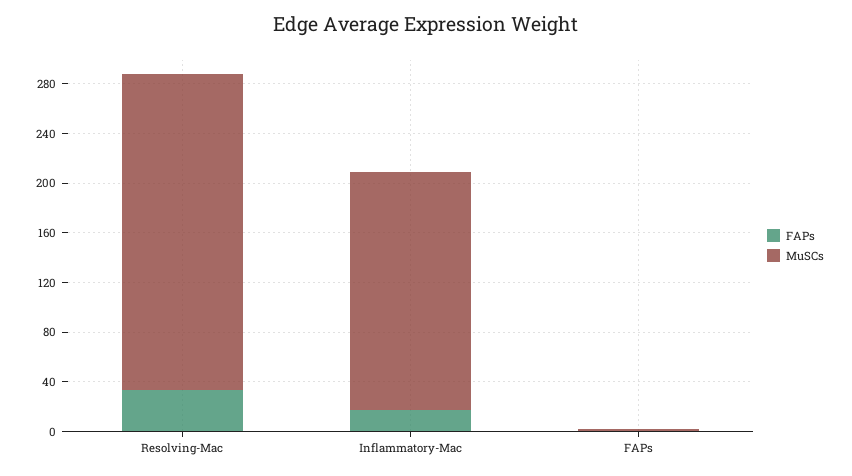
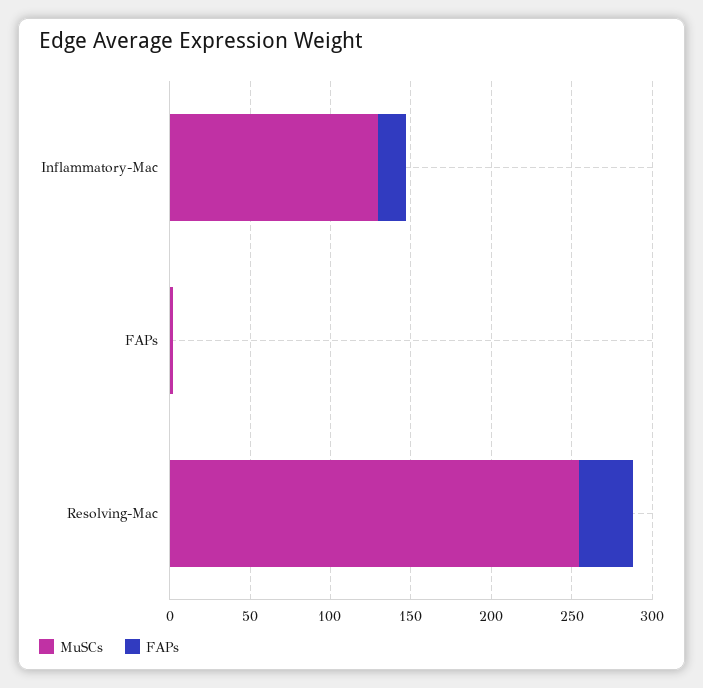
  {
    "FAPs": {
      "Resolving-Mac": 30,
      "Inflammatory-Mac": 20,
      "FAPs": 0
    },
    "MuSCs": {
      "Resolving-Mac": 250,
-     "Inflammatory-Mac": 190,
+     "Inflammatory-Mac": 130,
      "FAPs": 0
    }
  }

